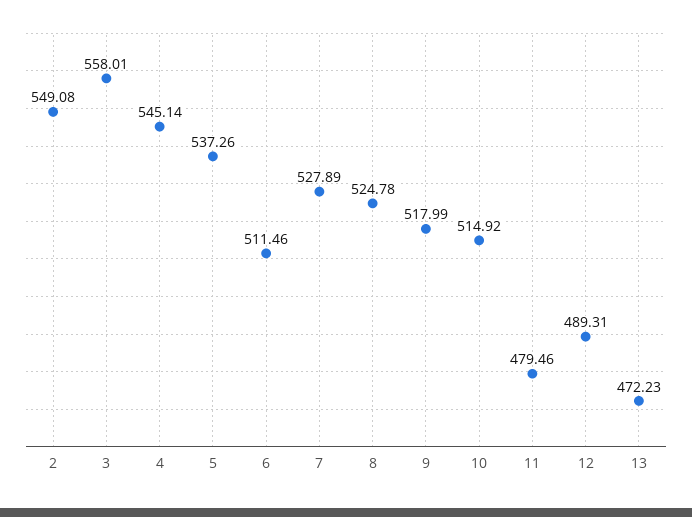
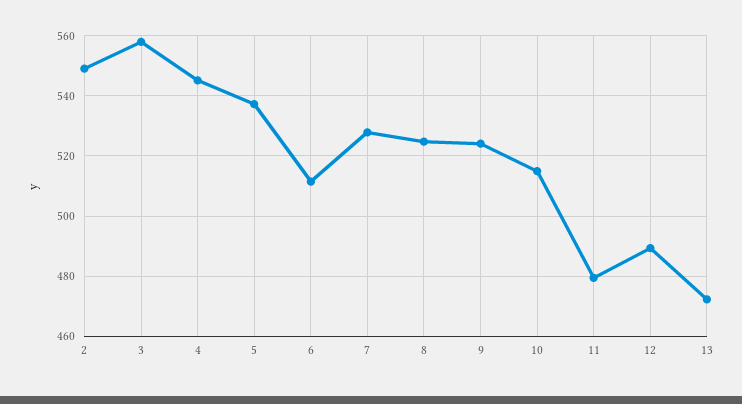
  {
    "2": 549.08,
    "3": 558.01,
    "4": 545.14,
    "5": 537.26,
    "6": 511.46,
    "7": 527.89,
    "8": 524.78,
-   "9": 517.99,
+   "9": 524,
    "10": 514.92,
    "11": 479.46,
    "12": 489.31,
    "13": 472.23
  }

